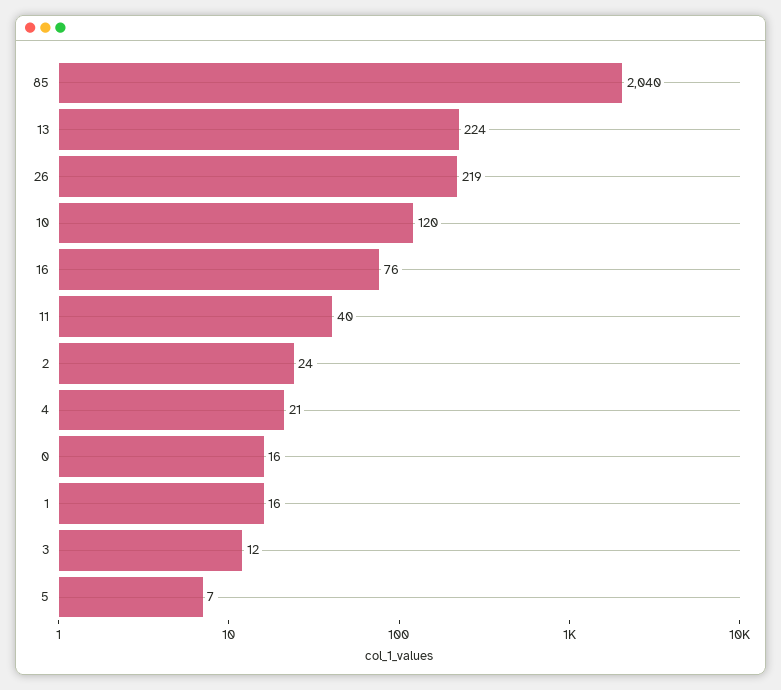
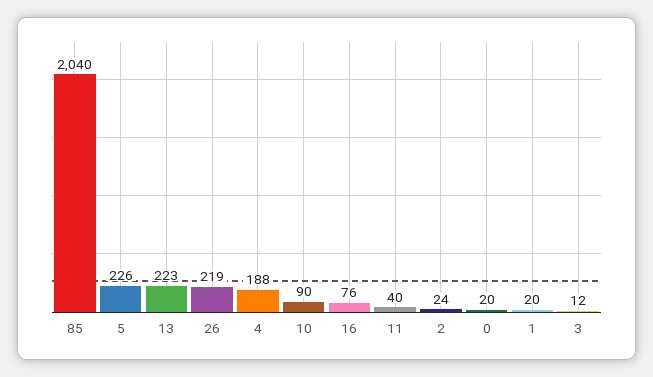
  {
    "85": 2040,
-   "13": 224,
+   "13": 223,
    "26": 219,
-   "10": 120,
+   "10": 90,
    "16": 76,
    "11": 40,
    "2": 24,
-   "4": 21,
+   "4": 188,
-   "0": 16,
+   "0": 20,
-   "1": 16,
+   "1": 20,
    "3": 12,
-   "5": 7
+   "5": 226
  }

